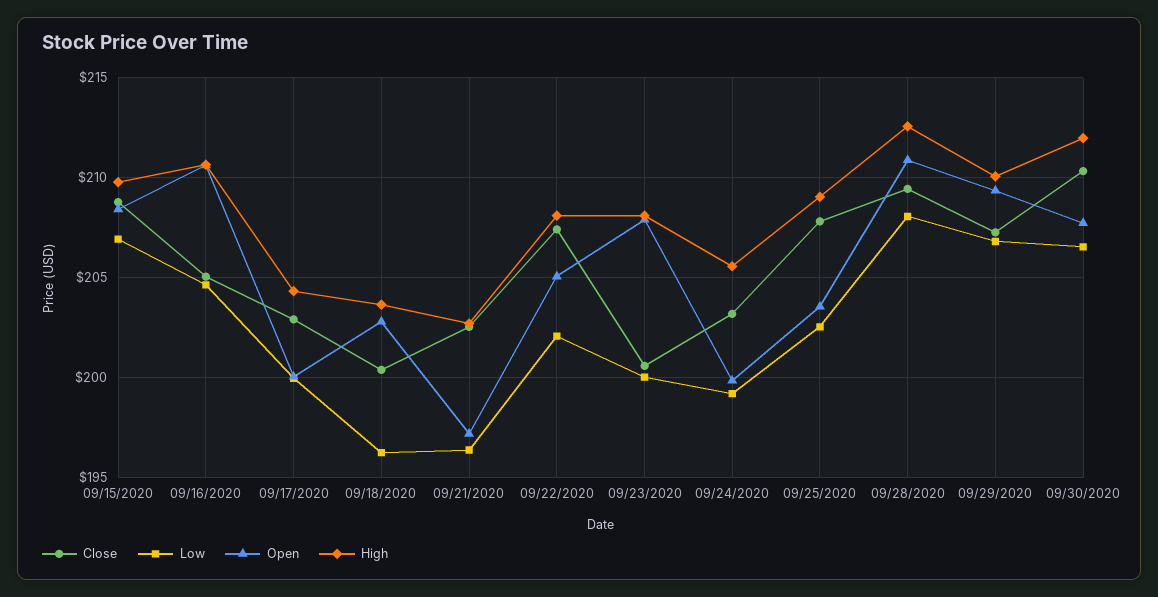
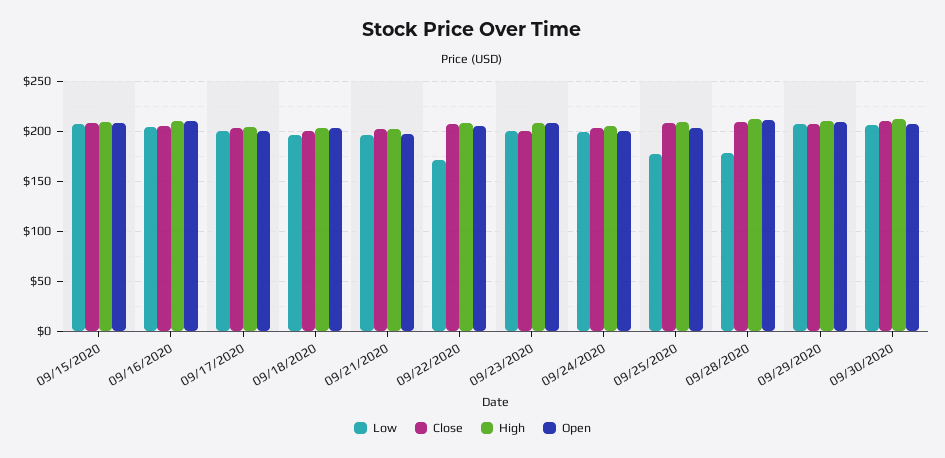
  {
    "Close": {
      "09/15/2020": 209,
      "09/16/2020": 205,
      "09/17/2020": 203,
      "09/18/2020": 200.5,
      "09/21/2020": 202.5,
      "09/22/2020": 207.5,
      "09/23/2020": 200.5,
      "09/24/2020": 203,
      "09/25/2020": 208,
      "09/28/2020": 209.5,
      "09/29/2020": 207.5,
      "09/30/2020": 210.5
    },
    "Low": {
      "09/15/2020": 207,
      "09/16/2020": 204.5,
      "09/17/2020": 200,
      "09/18/2020": 196.5,
      "09/21/2020": 196.5,
-     "09/22/2020": 202,
+     "09/22/2020": 170,
      "09/23/2020": 200,
      "09/24/2020": 199,
-     "09/25/2020": 202.5,
+     "09/25/2020": 180,
-     "09/28/2020": 208,
+     "09/28/2020": 180,
      "09/29/2020": 207,
      "09/30/2020": 206.5
    },
    "Open": {
      "09/15/2020": 208.5,
      "09/16/2020": 210.5,
      "09/17/2020": 200,
      "09/18/2020": 203,
      "09/21/2020": 197,
      "09/22/2020": 205,
      "09/23/2020": 208,
      "09/24/2020": 200,
      "09/25/2020": 203.5,
      "09/28/2020": 211,
      "09/29/2020": 209.5,
      "09/30/2020": 207.5
    },
    "High": {
      "09/15/2020": 210,
      "09/16/2020": 210.5,
      "09/17/2020": 204.5,
      "09/18/2020": 203.5,
      "09/21/2020": 202.5,
      "09/22/2020": 208,
      "09/23/2020": 208,
      "09/24/2020": 205.5,
      "09/25/2020": 209,
      "09/28/2020": 212.5,
      "09/29/2020": 210,
      "09/30/2020": 212
    }
  }

